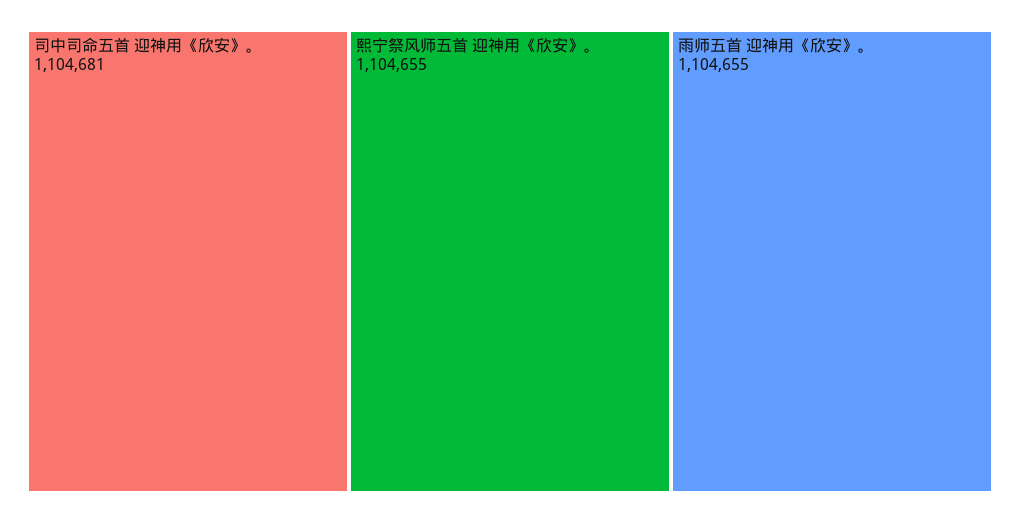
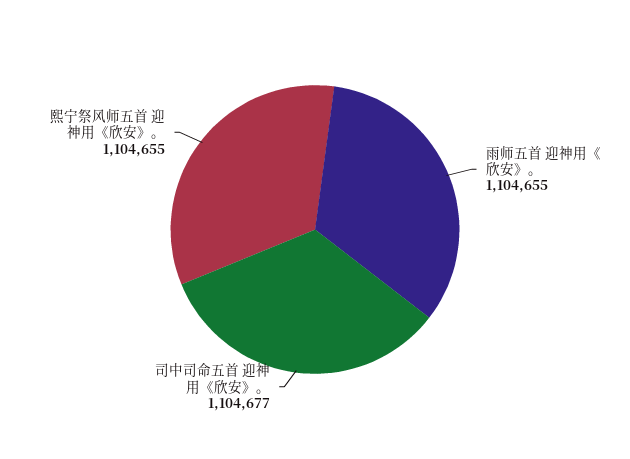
  {
-   "司中司命五首 迎神用《欣安》。": 1104681,
+   "司中司命五首 迎神用《欣安》。": 1104677,
    "熙宁祭风师五首 迎神用《欣安》。": 1104655,
    "雨师五首 迎神用《欣安》。": 1104655
  }

